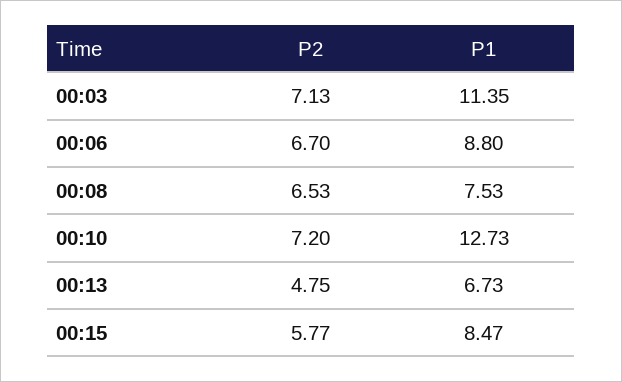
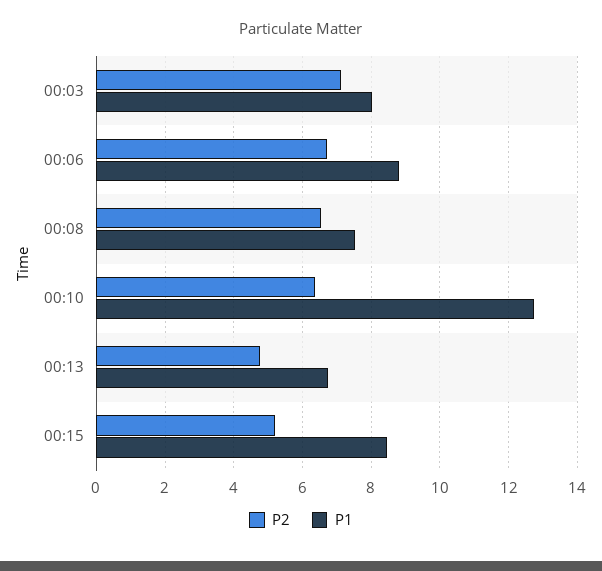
  {
    "P2": {
      "00:03": 7.13,
      "00:06": 6.7,
      "00:08": 6.53,
-     "00:10": 7.2,
+     "00:10": 6.4,
      "00:13": 4.75,
-     "00:15": 5.77
+     "00:15": 5.2
    },
    "P1": {
-     "00:03": 11.35,
+     "00:03": 8,
      "00:06": 8.8,
      "00:08": 7.53,
      "00:10": 12.73,
      "00:13": 6.73,
      "00:15": 8.47
    }
  }

